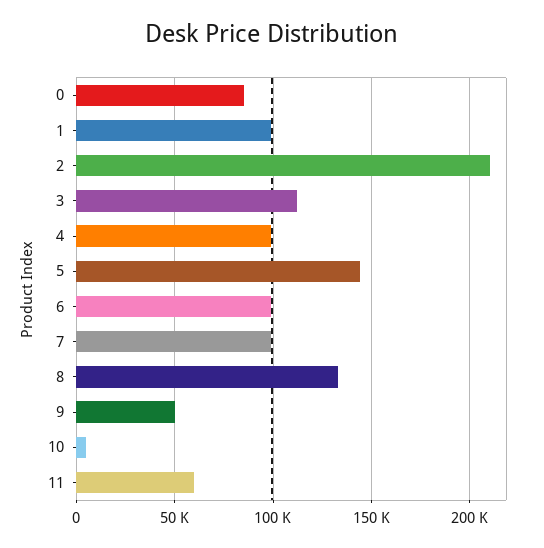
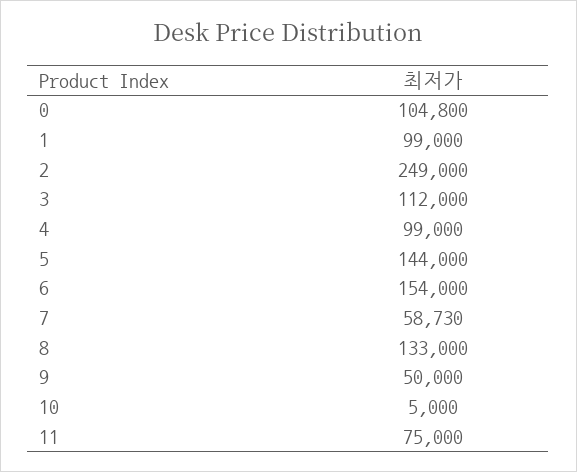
  {
-   "0": 85000,
+   "0": 104800,
    "1": 99000,
-   "2": 210000,
+   "2": 249000,
    "3": 112000,
    "4": 99000,
    "5": 144000,
-   "6": 100000,
+   "6": 154000,
-   "7": 100000,
+   "7": 58730,
    "8": 133000,
    "9": 50000,
    "10": 5000,
-   "11": 60000
+   "11": 75000
  }

